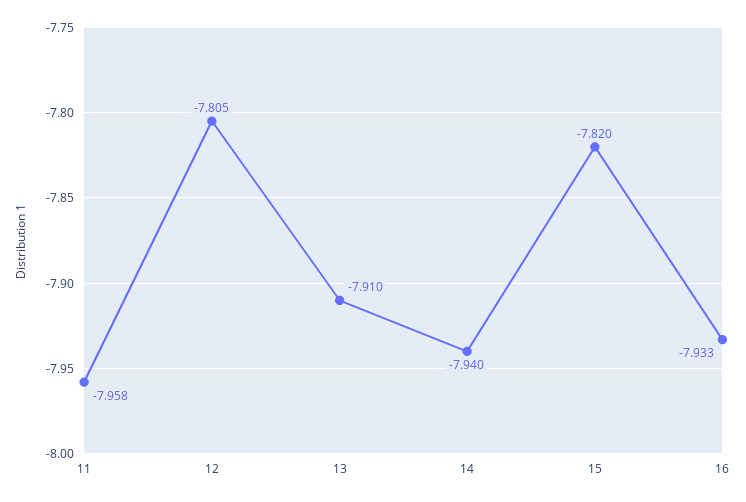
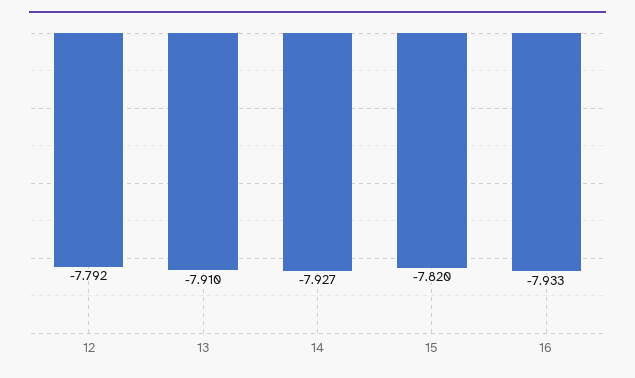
  {
-   "11": -7.958,
-   "12": -7.805,
+   "12": -7.792,
    "13": -7.91,
-   "14": -7.94,
+   "14": -7.927,
    "15": -7.82,
    "16": -7.933
  }

